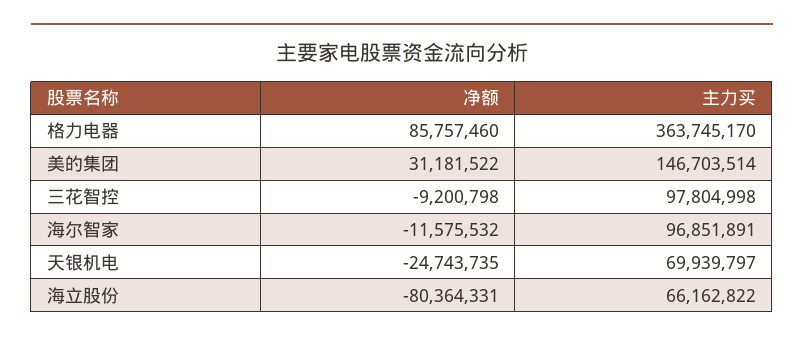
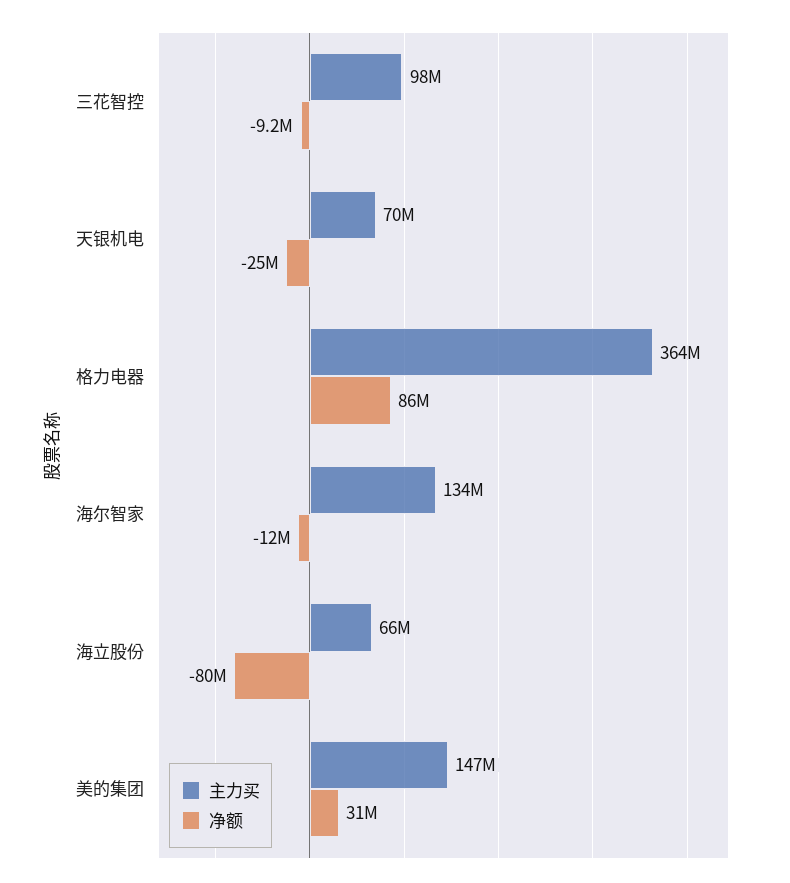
  {
    "净额": {
      "格力电器": 85757460,
      "美的集团": 31181522,
      "三花智控": -9200798,
      "海尔智家": -11575532,
      "天银机电": -24743735,
      "海立股份": -80364331
    },
    "主力买": {
      "格力电器": 363745170,
      "美的集团": 146703514,
      "三花智控": 97804998,
-     "海尔智家": 96851891,
+     "海尔智家": 134000000,
      "天银机电": 69939797,
      "海立股份": 66162822
    }
  }

